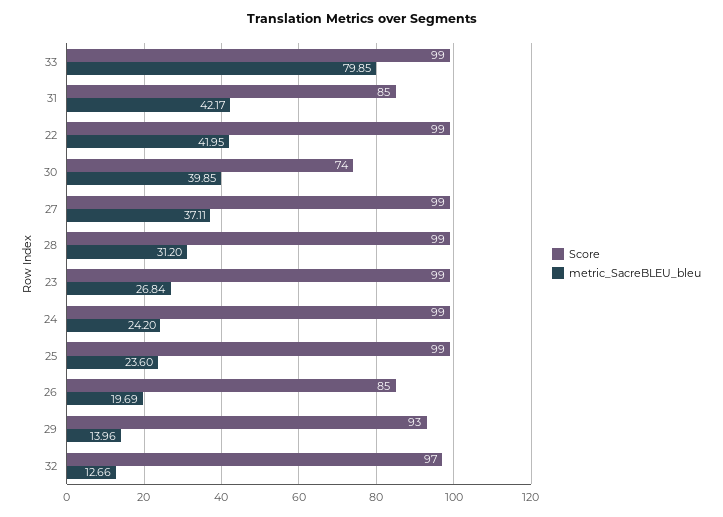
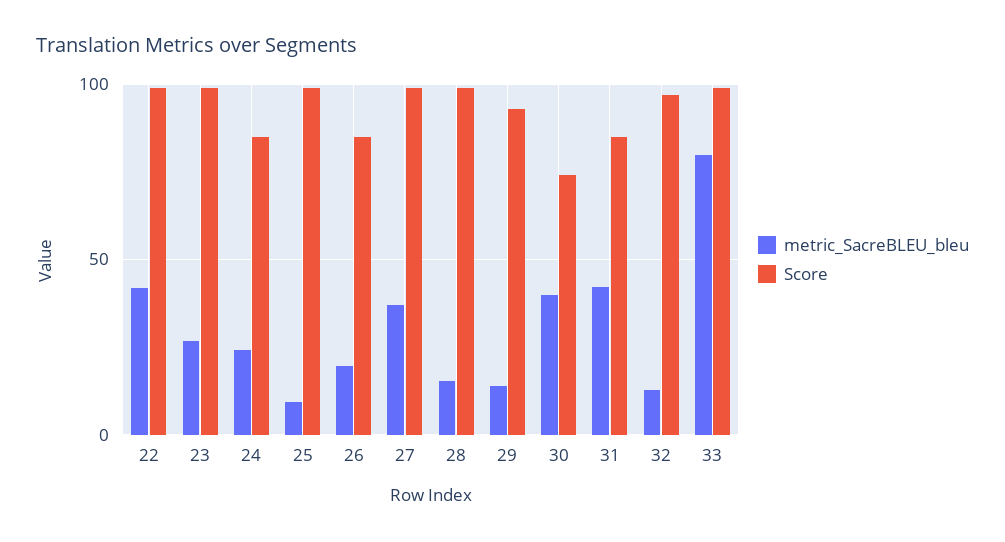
  {
    "Score": {
      "33": 99,
      "31": 85,
      "22": 99,
      "30": 74,
      "27": 99,
      "28": 99,
      "23": 99,
-     "24": 99,
+     "24": 85,
      "25": 99,
      "26": 85,
      "29": 93,
      "32": 97
    },
    "metric_SacreBLEU_bleu": {
      "33": 79.85,
      "31": 42.17,
      "22": 41.95,
      "30": 39.85,
      "27": 37.11,
-     "28": 31.2,
+     "28": 15,
      "23": 26.84,
      "24": 24.2,
-     "25": 23.6,
+     "25": 10,
      "26": 19.69,
      "29": 13.96,
      "32": 12.66
    }
  }

